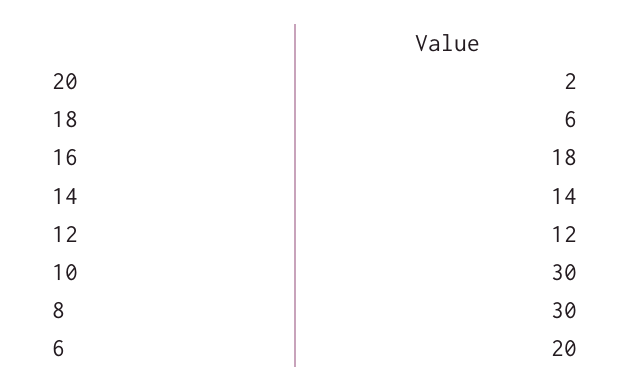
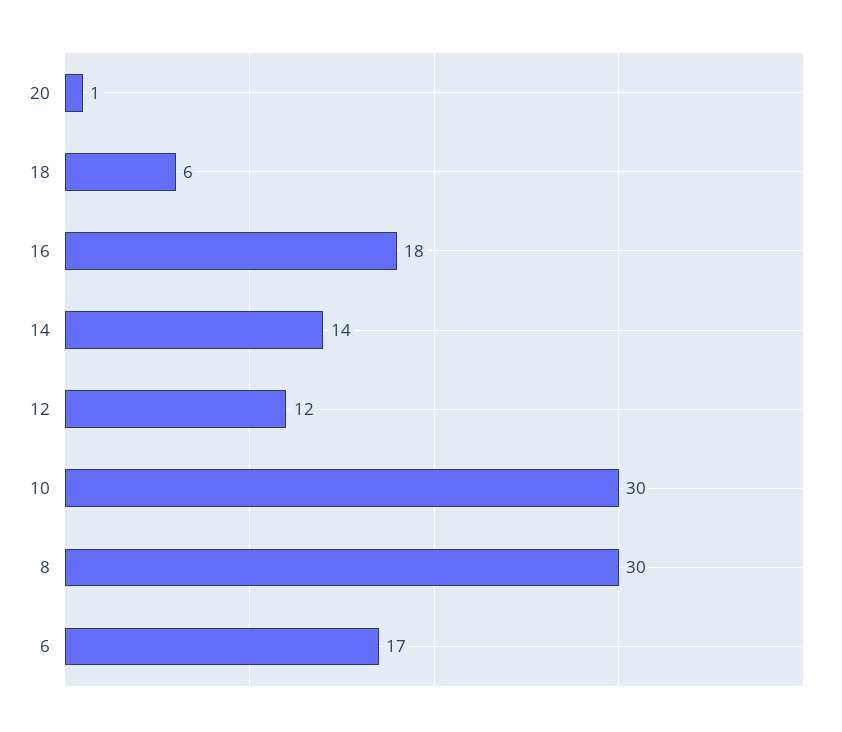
  {
-   "20": 2,
+   "20": 1,
    "18": 6,
    "16": 18,
    "14": 14,
    "12": 12,
    "10": 30,
    "8": 30,
-   "6": 20
+   "6": 17
  }

